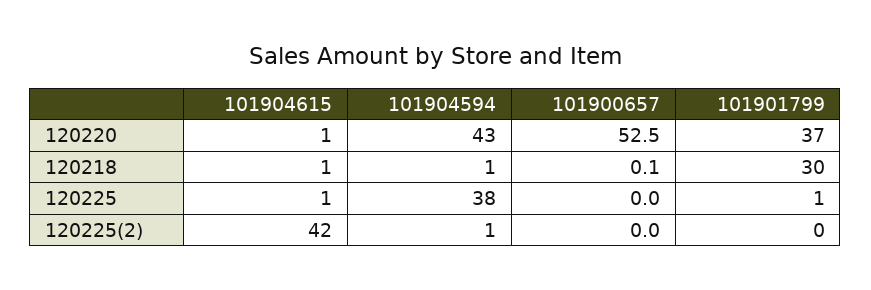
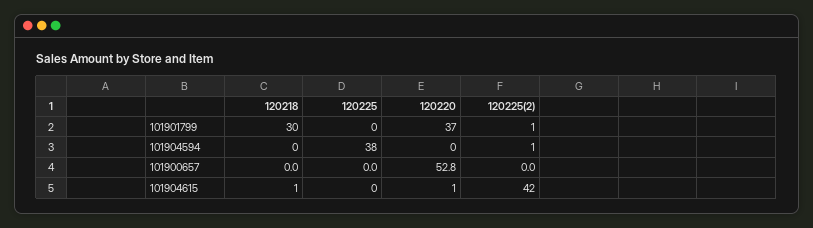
  {
    "101904615": {
      "120220": 1,
      "120218": 1,
-     "120225": 1,
+     "120225": 0,
      "120225(2)": 42
    },
    "101904594": {
-     "120220": 43,
+     "120220": 0,
-     "120218": 1,
+     "120218": 0,
      "120225": 38,
      "120225(2)": 1
    },
    "101900657": {
-     "120220": 52.5,
+     "120220": 52.8,
-     "120218": 0.1,
+     "120218": 0,
      "120225": 0,
      "120225(2)": 0
    },
    "101901799": {
      "120220": 37,
      "120218": 30,
-     "120225": 1,
+     "120225": 0,
-     "120225(2)": 0
+     "120225(2)": 1
    }
  }

